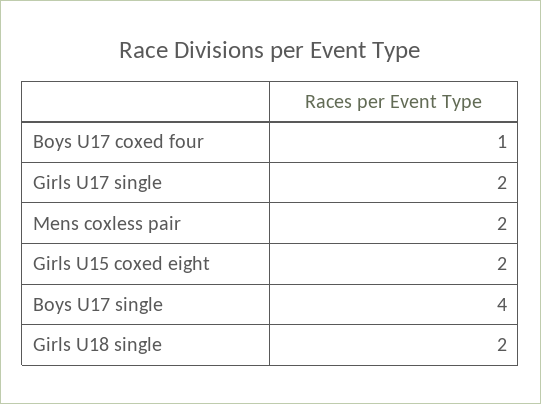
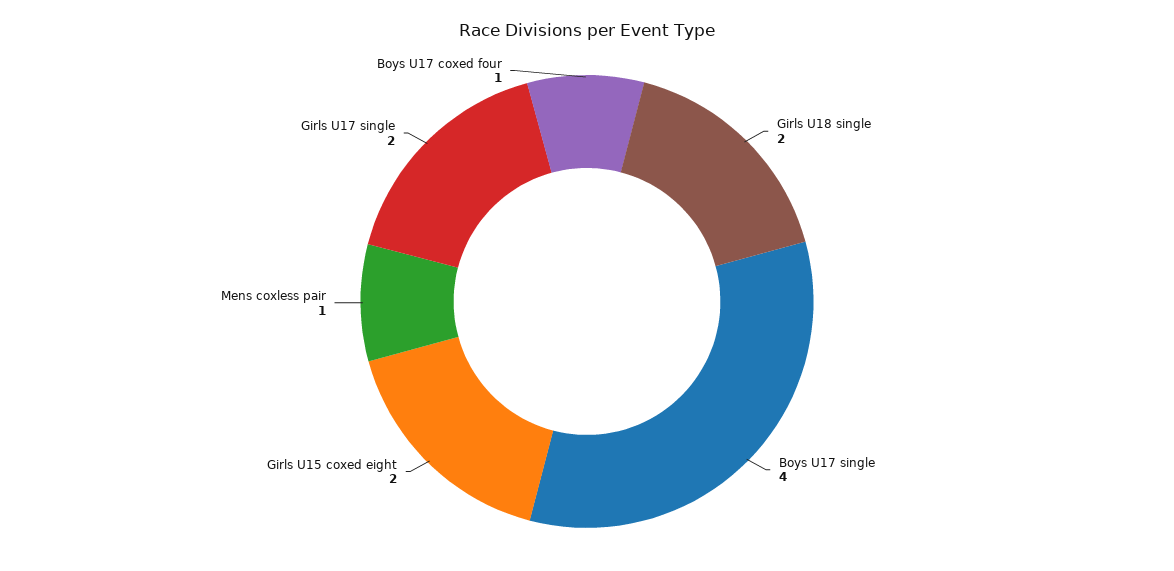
  {
    "Boys U17 coxed four": 1,
    "Girls U17 single": 2,
-   "Mens coxless pair": 2,
+   "Mens coxless pair": 1,
    "Girls U15 coxed eight": 2,
    "Boys U17 single": 4,
    "Girls U18 single": 2
  }

